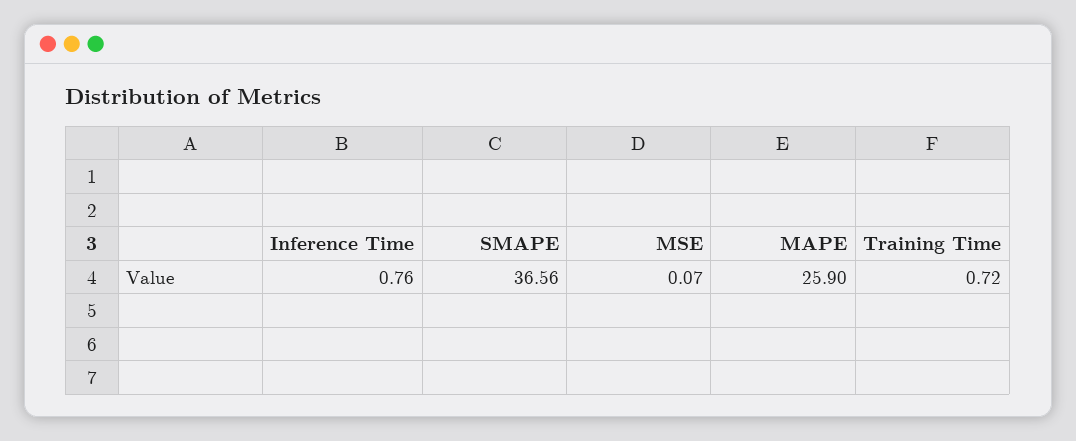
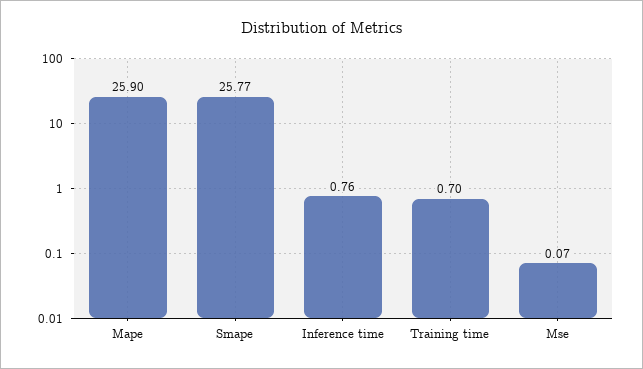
  {
    "Inference Time": 0.76,
-   "SMAPE": 36.56,
+   "SMAPE": 25.77,
    "MSE": 0.07,
    "MAPE": 25.9,
-   "Training Time": 0.72
+   "Training Time": 0.7
  }

